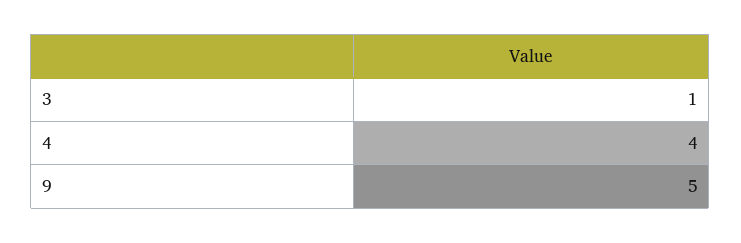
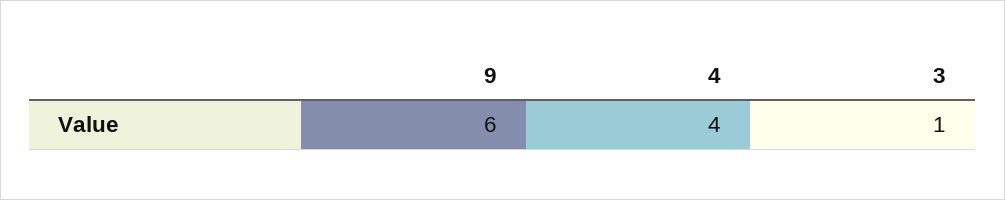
  {
    "3": 1,
    "4": 4,
-   "9": 5
+   "9": 6
  }

